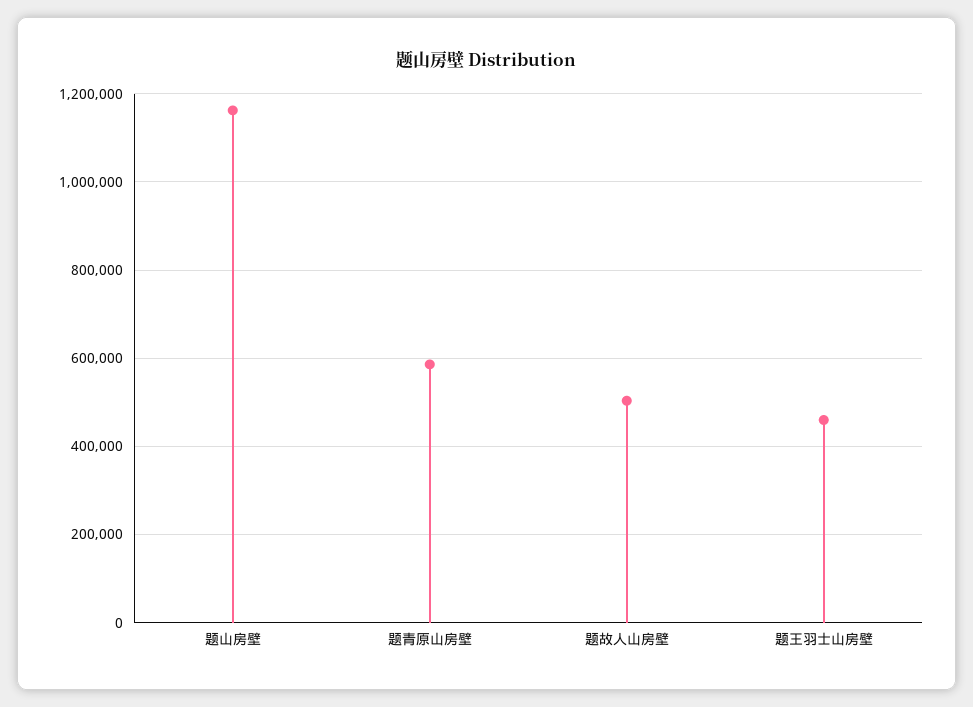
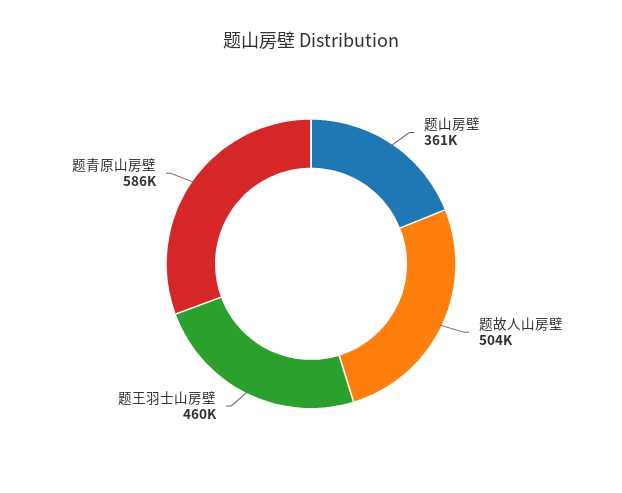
  {
-   "题山房壁": 1160000,
+   "题山房壁": 361000,
    "题青原山房壁": 586000,
    "题故人山房壁": 504000,
    "题王羽士山房壁": 460000
  }

